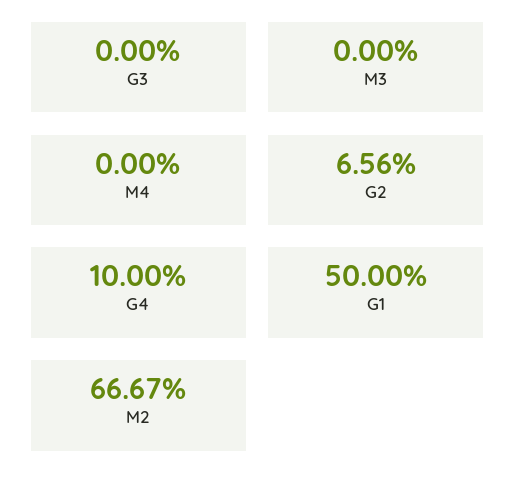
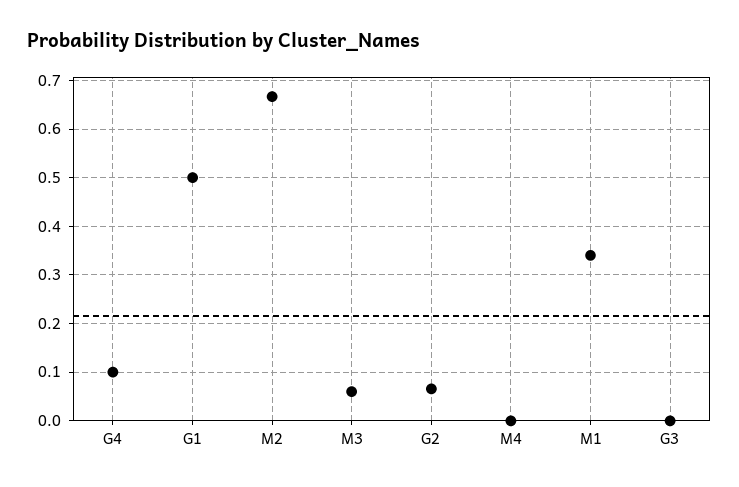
  {
    "G3": 0,
-   "M3": 0,
+   "M3": 0.06,
    "M4": 0,
    "G2": 0.0656,
    "G4": 0.1,
    "G1": 0.5,
-   "M2": 0.6667
+   "M2": 0.6667,
+   "M1": 0.34
  }

